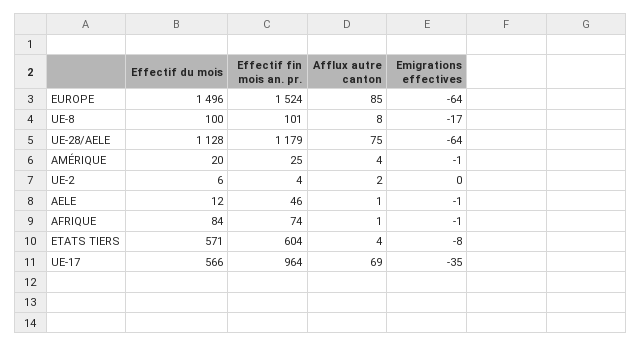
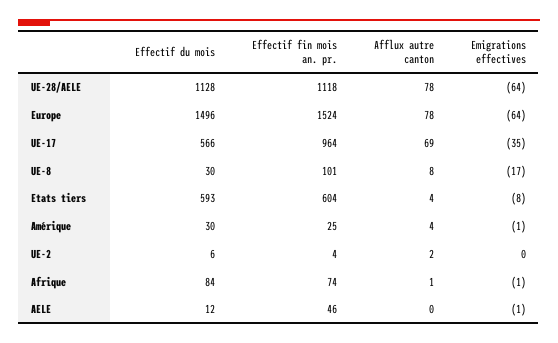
  {
    "Effectif du mois": {
      "EUROPE": 1496,
-     "UE-8": 100,
+     "UE-8": 30,
      "UE-28/AELE": 1128,
-     "AMÉRIQUE": 20,
+     "AMÉRIQUE": 30,
      "UE-2": 6,
      "AELE": 12,
      "AFRIQUE": 84,
-     "ETATS TIERS": 571,
+     "ETATS TIERS": 593,
      "UE-17": 566
    },
    "Effectif fin mois an. pr.": {
      "EUROPE": 1524,
      "UE-8": 101,
-     "UE-28/AELE": 1179,
+     "UE-28/AELE": 1118,
      "AMÉRIQUE": 25,
      "UE-2": 4,
      "AELE": 46,
      "AFRIQUE": 74,
      "ETATS TIERS": 604,
      "UE-17": 964
    },
    "Afflux autre canton": {
-     "EUROPE": 85,
+     "EUROPE": 78,
      "UE-8": 8,
-     "UE-28/AELE": 75,
+     "UE-28/AELE": 78,
      "AMÉRIQUE": 4,
      "UE-2": 2,
-     "AELE": 1,
+     "AELE": 0,
      "AFRIQUE": 1,
      "ETATS TIERS": 4,
      "UE-17": 69
    },
    "Emigrations effectives": {
      "EUROPE": -64,
      "UE-8": -17,
      "UE-28/AELE": -64,
      "AMÉRIQUE": -1,
      "UE-2": 0,
      "AELE": -1,
      "AFRIQUE": -1,
      "ETATS TIERS": -8,
      "UE-17": -35
    }
  }

